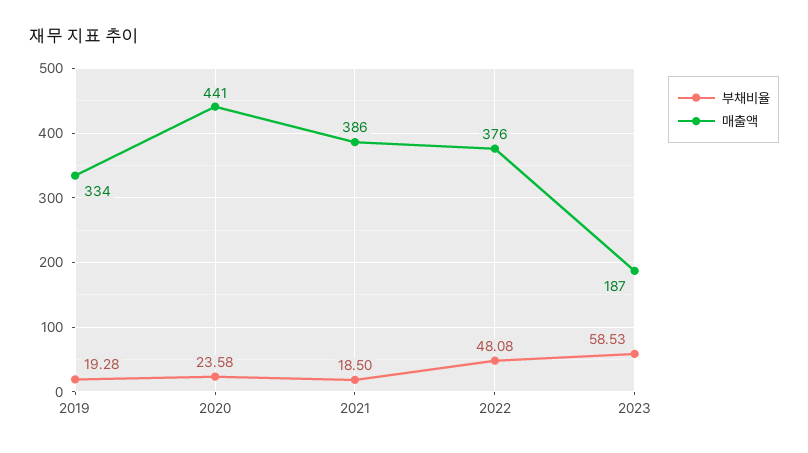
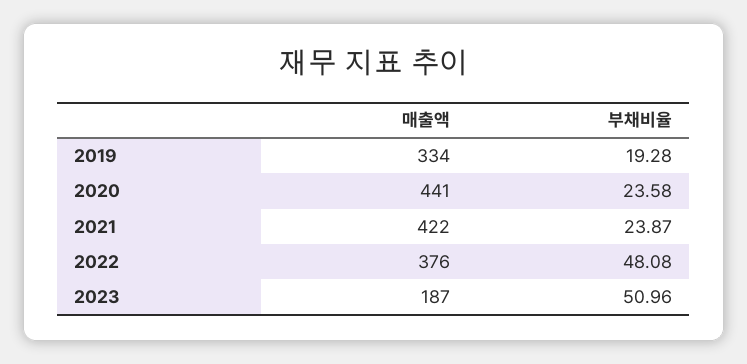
  {
    "부채비율": {
      "2019": 19.28,
      "2020": 23.58,
-     "2021": 18.5,
+     "2021": 23.87,
      "2022": 48.08,
-     "2023": 58.53
+     "2023": 50.96
    },
    "매출액": {
      "2019": 334,
      "2020": 441,
-     "2021": 386,
+     "2021": 422,
      "2022": 376,
      "2023": 187
    }
  }

